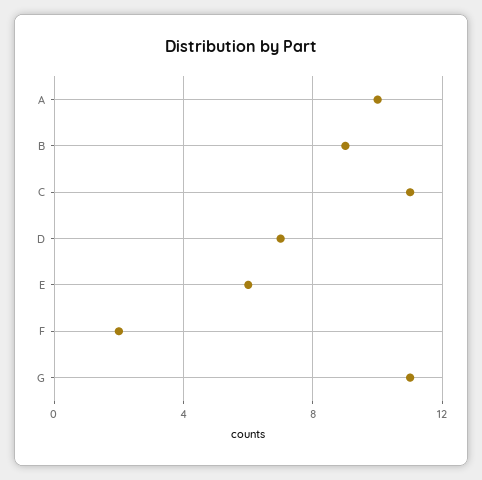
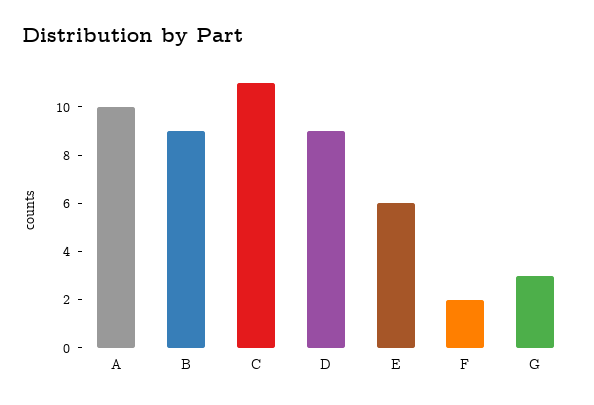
  {
    "A": 10,
    "B": 9,
    "C": 11,
-   "D": 7,
+   "D": 9,
    "E": 6,
    "F": 2,
-   "G": 11
+   "G": 3
  }

